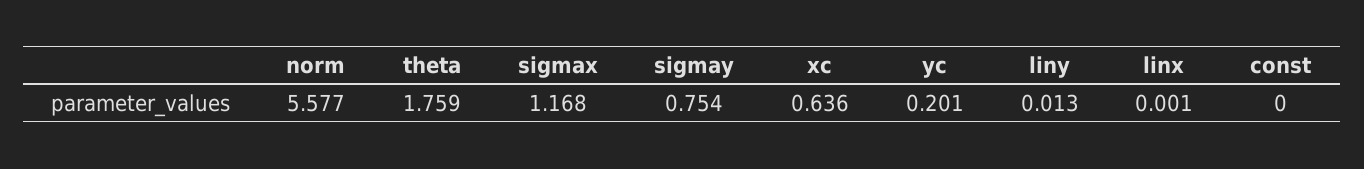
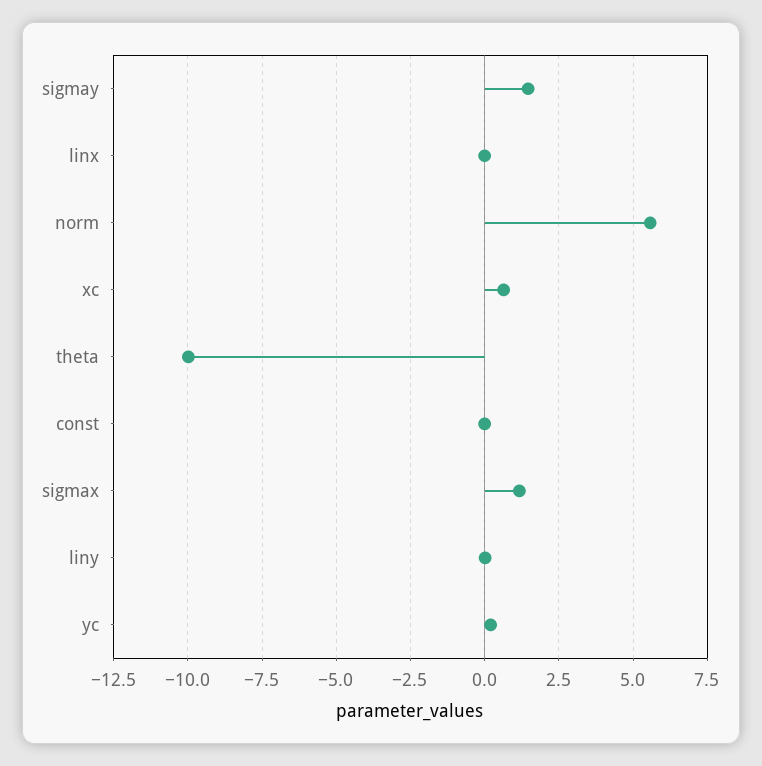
  {
    "norm": 5.577,
-   "theta": 1.759,
+   "theta": -10,
    "sigmax": 1.168,
-   "sigmay": 0.754,
+   "sigmay": 1.5,
    "xc": 0.636,
    "yc": 0.201,
    "liny": 0.013,
    "linx": 0.001,
    "const": 0
  }

